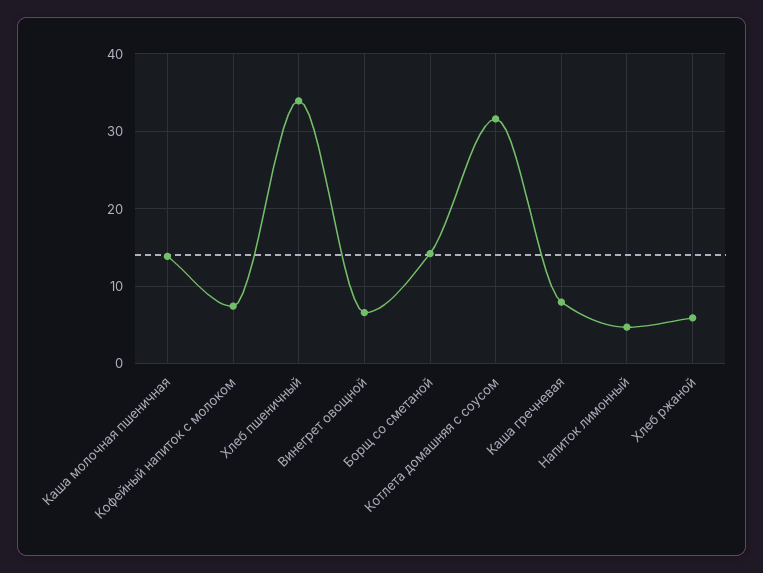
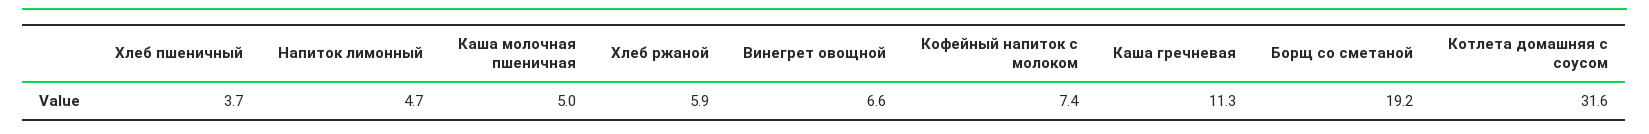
  {
-   "Каша молочная пшеничная": 14,
+   "Каша молочная пшеничная": 5,
    "Кофейный напиток с молоком": 7.4,
-   "Хлеб пшеничный": 34,
+   "Хлеб пшеничный": 3.7,
    "Винегрет овощной": 6.6,
-   "Борщ со сметаной": 14,
+   "Борщ со сметаной": 19.2,
    "Котлета домашняя с соусом": 31.6,
-   "Каша гречневая": 8,
+   "Каша гречневая": 11.3,
    "Напиток лимонный": 4.7,
    "Хлеб ржаной": 5.9
  }

